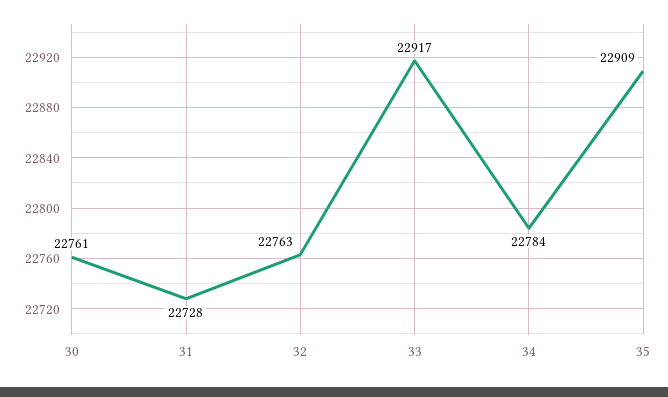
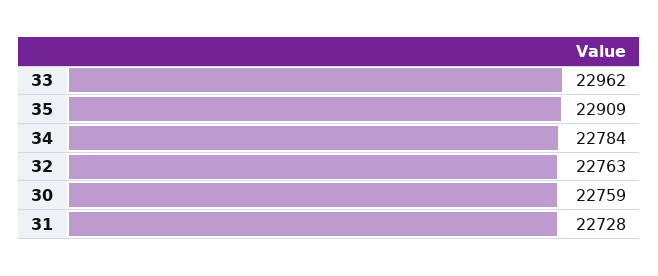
  {
-   "30": 22761,
+   "30": 22759,
    "31": 22728,
    "32": 22763,
-   "33": 22917,
+   "33": 22962,
    "34": 22784,
    "35": 22909
  }

